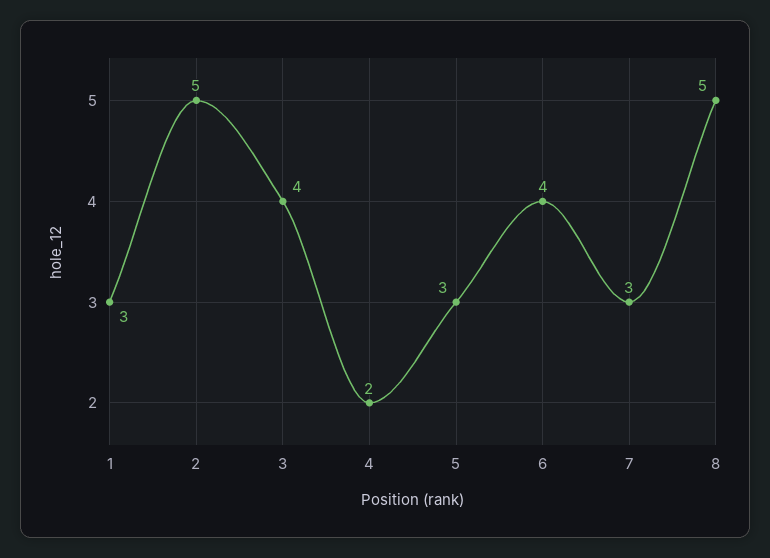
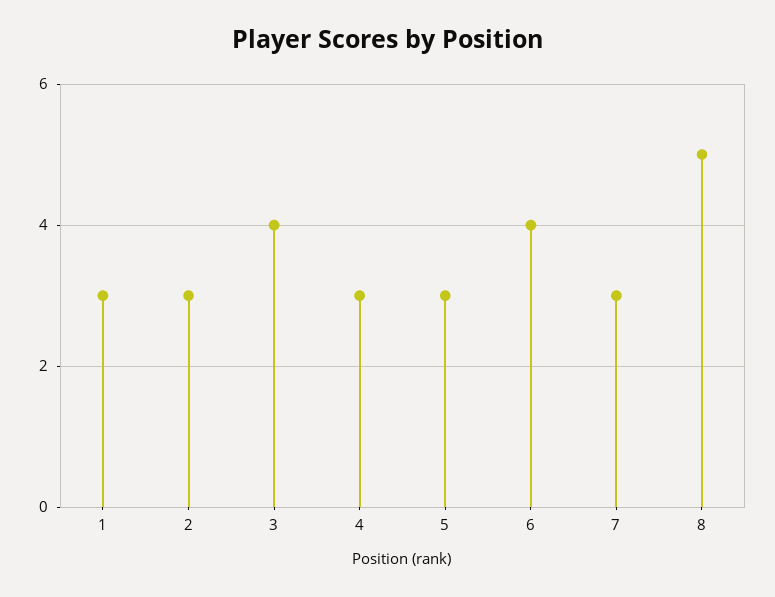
  {
    "1": 3,
-   "2": 5,
+   "2": 3,
    "3": 4,
-   "4": 2,
+   "4": 3,
    "5": 3,
    "6": 4,
    "7": 3,
    "8": 5
  }

